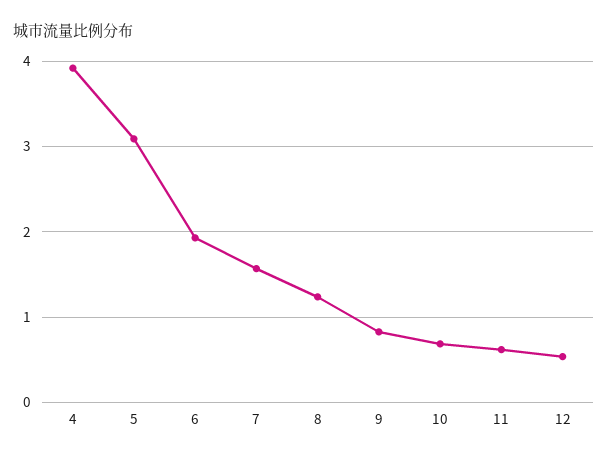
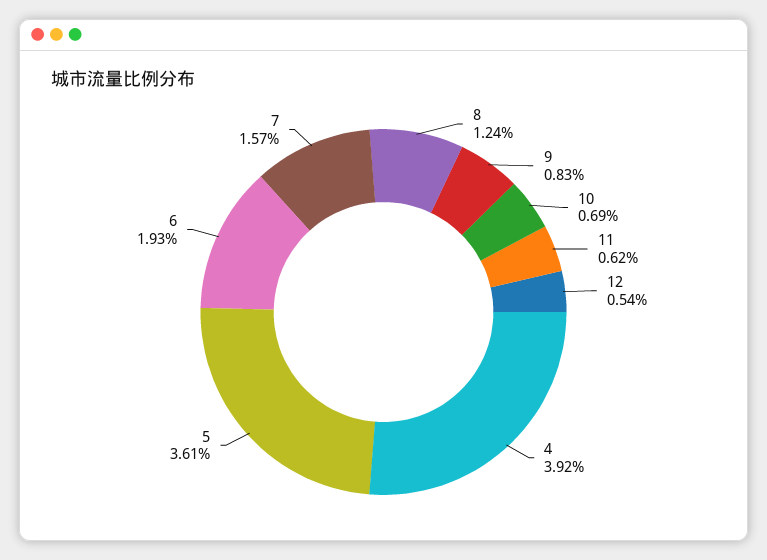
  {
    "4": 3.92,
-   "5": 3.1,
+   "5": 3.61,
    "6": 1.93,
    "7": 1.57,
    "8": 1.24,
    "9": 0.83,
    "10": 0.69,
    "11": 0.62,
    "12": 0.54
  }

